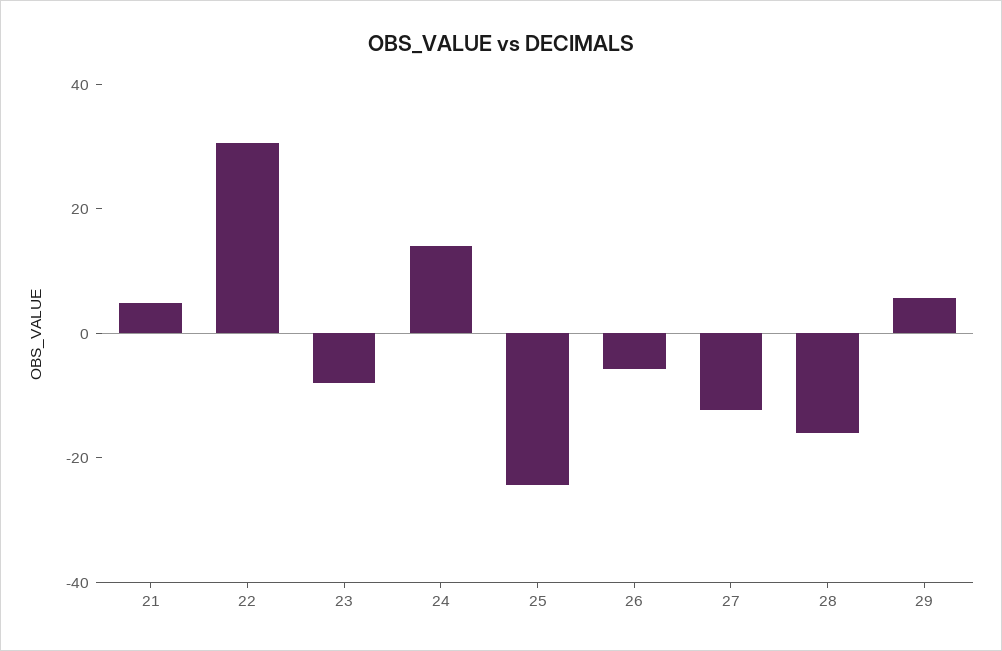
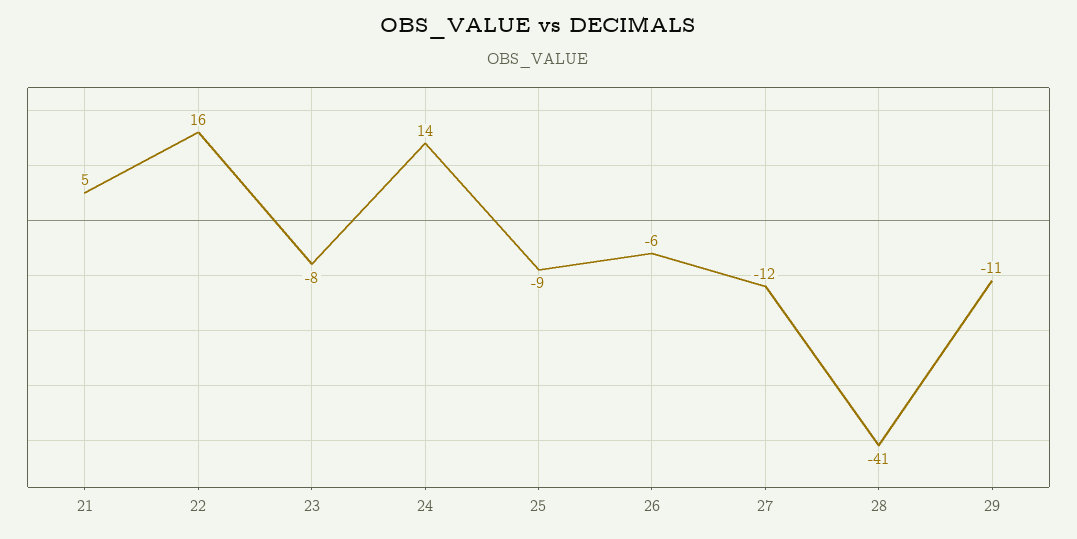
  {
    "21": 5,
-   "22": 30,
+   "22": 16,
    "23": -8,
    "24": 14,
-   "25": -25,
+   "25": -9,
    "26": -6,
    "27": -12,
-   "28": -15,
+   "28": -41,
-   "29": 5
+   "29": -11
  }

